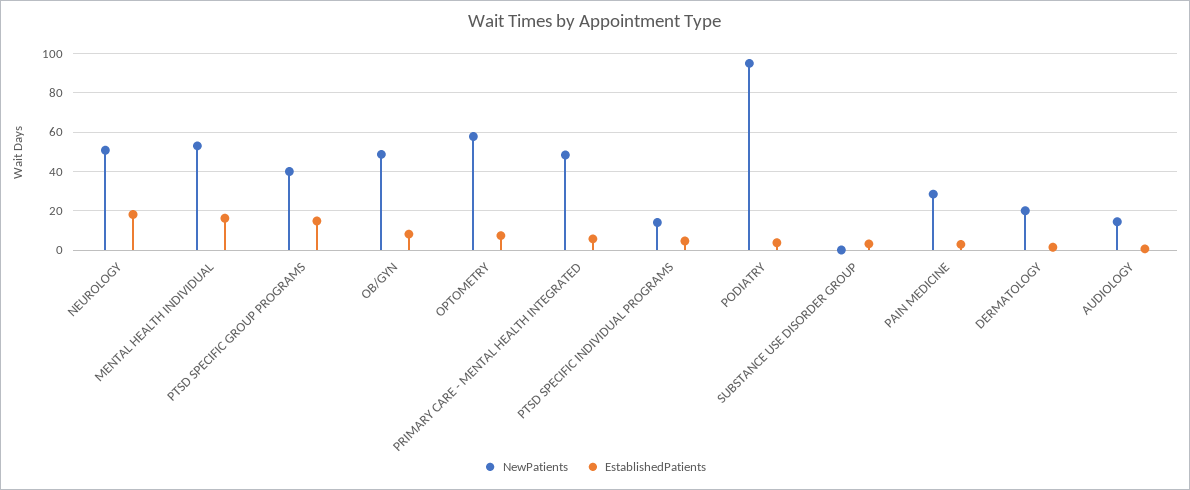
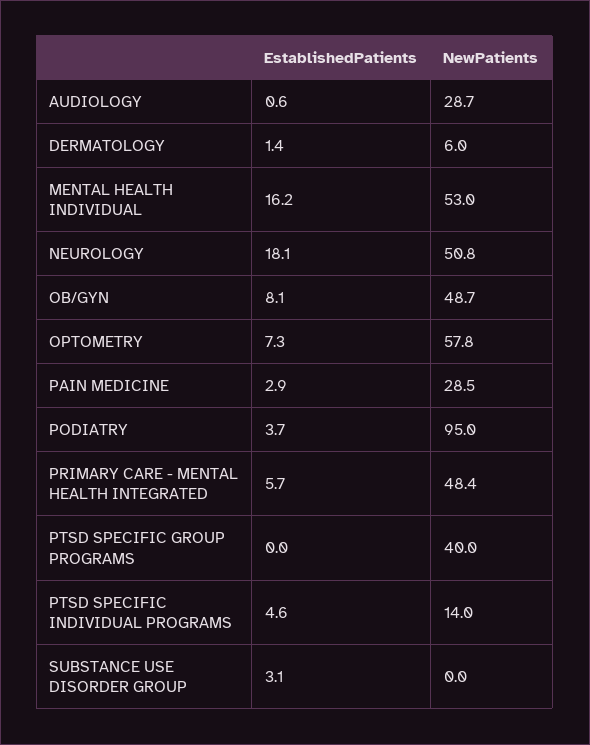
  {
    "NewPatients": {
      "NEUROLOGY": 50.8,
      "MENTAL HEALTH INDIVIDUAL": 53,
      "PTSD SPECIFIC GROUP PROGRAMS": 40,
      "OB/GYN": 48.7,
      "OPTOMETRY": 57.8,
      "PRIMARY CARE - MENTAL HEALTH INTEGRATED": 48.4,
      "PTSD SPECIFIC INDIVIDUAL PROGRAMS": 14,
      "PODIATRY": 95,
      "SUBSTANCE USE DISORDER GROUP": 0,
      "PAIN MEDICINE": 28.5,
-     "DERMATOLOGY": 20,
+     "DERMATOLOGY": 6,
-     "AUDIOLOGY": 15
+     "AUDIOLOGY": 28.7
    },
    "EstablishedPatients": {
      "NEUROLOGY": 18.1,
      "MENTAL HEALTH INDIVIDUAL": 16.2,
-     "PTSD SPECIFIC GROUP PROGRAMS": 15,
+     "PTSD SPECIFIC GROUP PROGRAMS": 0,
      "OB/GYN": 8.1,
      "OPTOMETRY": 7.3,
      "PRIMARY CARE - MENTAL HEALTH INTEGRATED": 5.7,
      "PTSD SPECIFIC INDIVIDUAL PROGRAMS": 4.6,
      "PODIATRY": 3.7,
      "SUBSTANCE USE DISORDER GROUP": 3.1,
      "PAIN MEDICINE": 2.9,
      "DERMATOLOGY": 1.4,
      "AUDIOLOGY": 0.6
    }
  }

